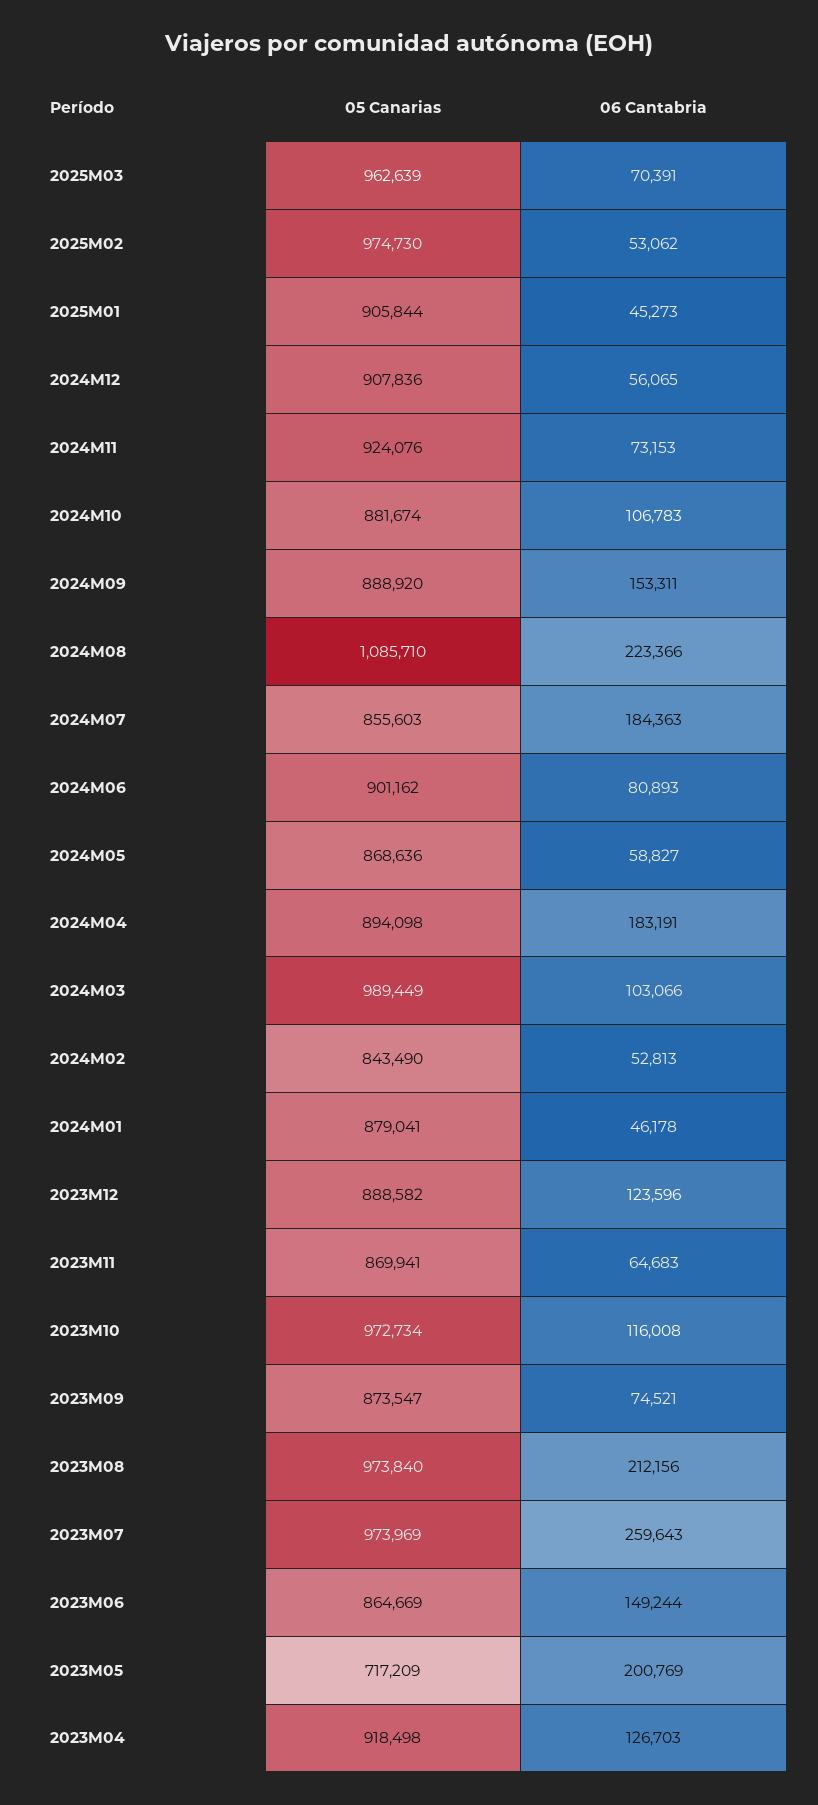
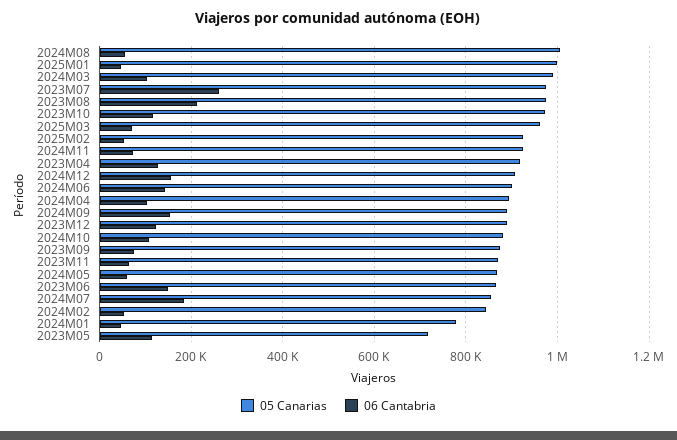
  {
    "05 Canarias": {
      "2025M03": 962639,
-     "2025M02": 974730,
+     "2025M02": 920000,
-     "2025M01": 905844,
+     "2025M01": 1000000,
      "2024M12": 907836,
      "2024M11": 924076,
      "2024M10": 881674,
      "2024M09": 888920,
-     "2024M08": 1085710,
+     "2024M08": 1000000,
      "2024M07": 855603,
      "2024M06": 901162,
      "2024M05": 868636,
      "2024M04": 894098,
      "2024M03": 989449,
      "2024M02": 843490,
-     "2024M01": 879041,
+     "2024M01": 780000,
      "2023M12": 888582,
      "2023M11": 869941,
      "2023M10": 972734,
      "2023M09": 873547,
      "2023M08": 973840,
      "2023M07": 973969,
      "2023M06": 864669,
      "2023M05": 717209,
      "2023M04": 918498
    },
    "06 Cantabria": {
      "2025M03": 70391,
      "2025M02": 53062,
      "2025M01": 45273,
-     "2024M12": 56065,
+     "2024M12": 160000,
      "2024M11": 73153,
      "2024M10": 106783,
      "2024M09": 153311,
-     "2024M08": 223366,
+     "2024M08": 60000,
      "2024M07": 184363,
-     "2024M06": 80893,
+     "2024M06": 140000,
      "2024M05": 58827,
-     "2024M04": 183191,
+     "2024M04": 100000,
      "2024M03": 103066,
      "2024M02": 52813,
      "2024M01": 46178,
      "2023M12": 123596,
      "2023M11": 64683,
      "2023M10": 116008,
      "2023M09": 74521,
      "2023M08": 212156,
      "2023M07": 259643,
      "2023M06": 149244,
-     "2023M05": 200769,
+     "2023M05": 120000,
      "2023M04": 126703
    }
  }

